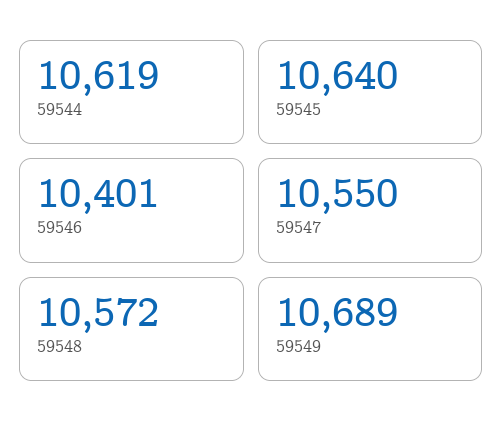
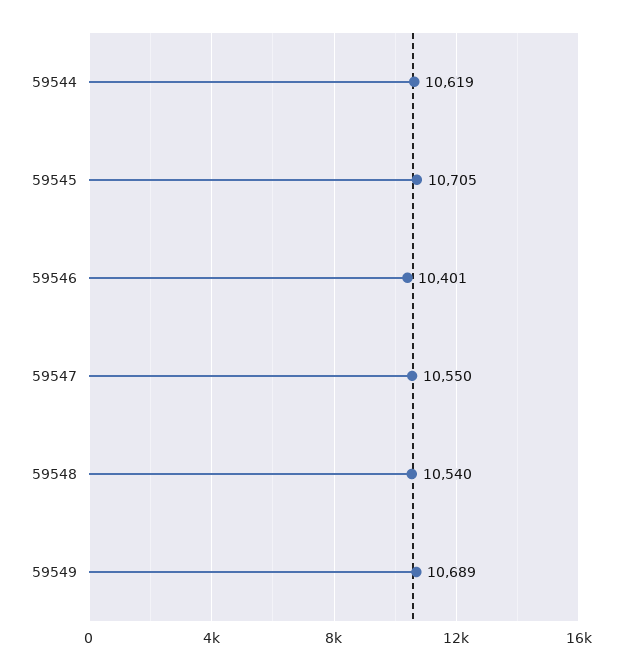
  {
    "59544": 10619,
-   "59545": 10640,
+   "59545": 10705,
    "59546": 10401,
    "59547": 10550,
-   "59548": 10572,
+   "59548": 10540,
    "59549": 10689
  }

